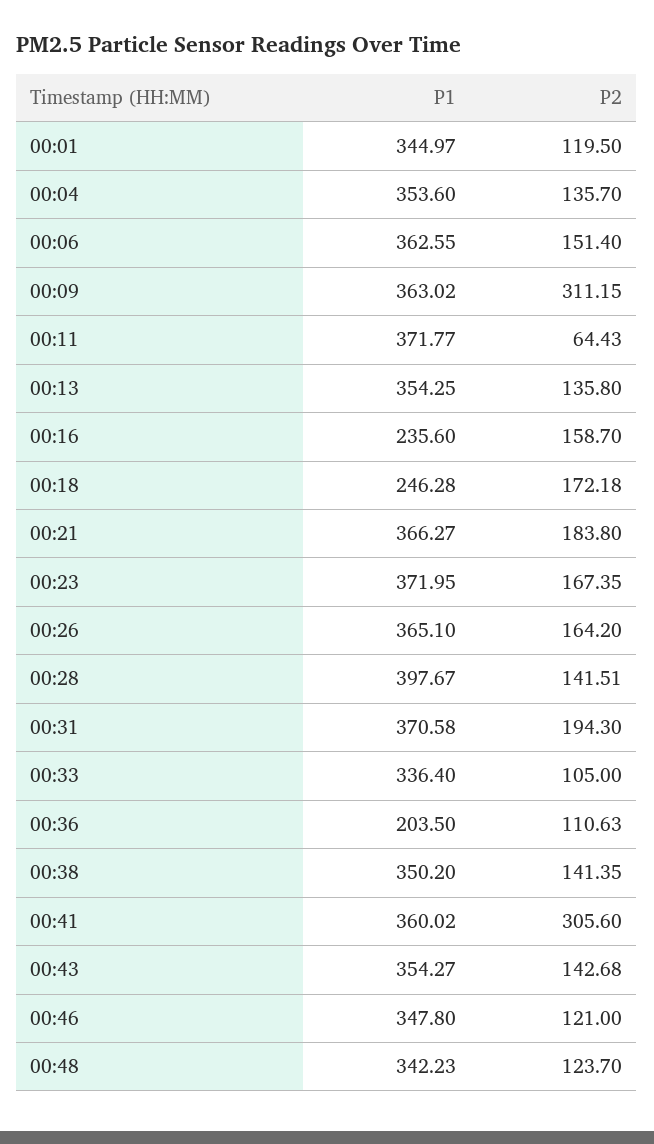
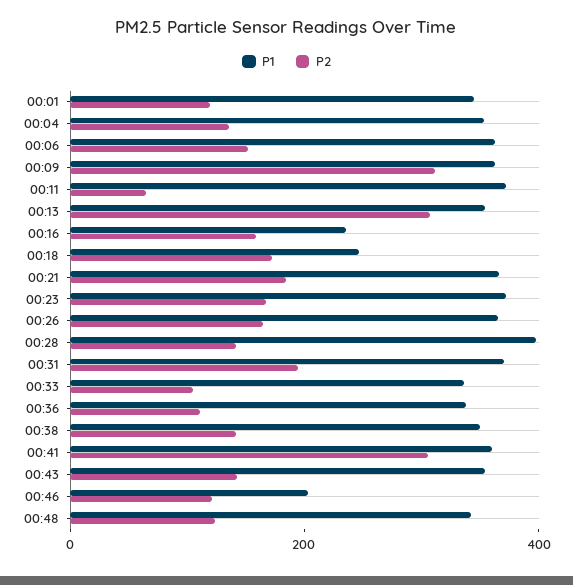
  {
    "P1": {
      "00:01": 344.97,
      "00:04": 353.6,
      "00:06": 362.55,
      "00:09": 363.02,
      "00:11": 371.77,
      "00:13": 354.25,
      "00:16": 235.6,
      "00:18": 246.28,
      "00:21": 366.27,
      "00:23": 371.95,
      "00:26": 365.1,
      "00:28": 397.67,
      "00:31": 370.58,
      "00:33": 336.4,
-     "00:36": 203.5,
+     "00:36": 350,
      "00:38": 350.2,
      "00:41": 360.02,
      "00:43": 354.27,
-     "00:46": 347.8,
+     "00:46": 200,
      "00:48": 342.23
    },
    "P2": {
      "00:01": 119.5,
      "00:04": 135.7,
      "00:06": 151.4,
      "00:09": 311.15,
      "00:11": 64.43,
-     "00:13": 135.8,
+     "00:13": 300,
      "00:16": 158.7,
      "00:18": 172.18,
      "00:21": 183.8,
      "00:23": 167.35,
      "00:26": 164.2,
      "00:28": 141.51,
      "00:31": 194.3,
      "00:33": 105,
      "00:36": 110.63,
      "00:38": 141.35,
      "00:41": 305.6,
      "00:43": 142.68,
      "00:46": 121,
      "00:48": 123.7
    }
  }

